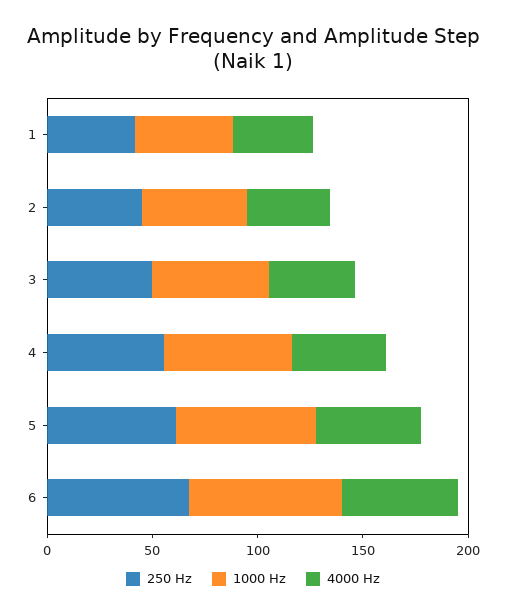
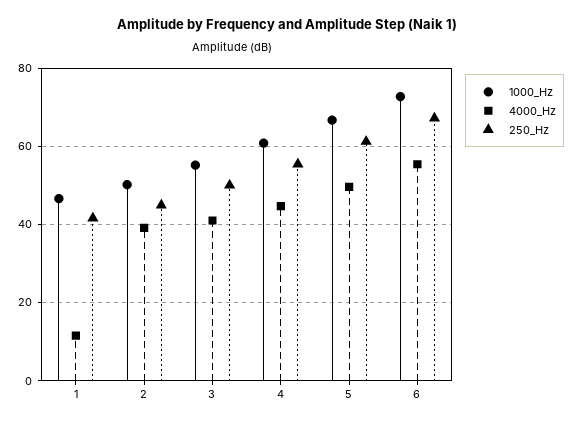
  {
    "250 Hz": {
      "1": 42,
      "2": 44,
      "3": 50,
      "4": 56,
      "5": 62,
      "6": 68
    },
    "1000 Hz": {
      "1": 46,
      "2": 50,
      "3": 56,
      "4": 60,
      "5": 66,
      "6": 72
    },
    "4000 Hz": {
-     "1": 40,
+     "1": 12,
      "2": 40,
      "3": 42,
      "4": 44,
      "5": 50,
      "6": 56
    }
  }

